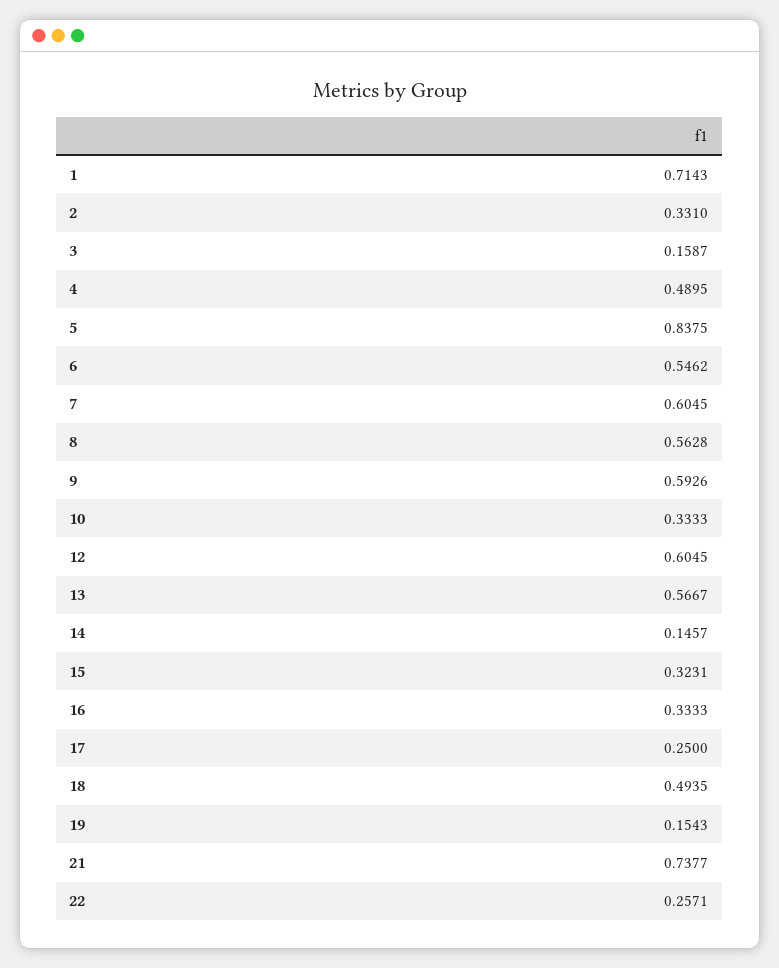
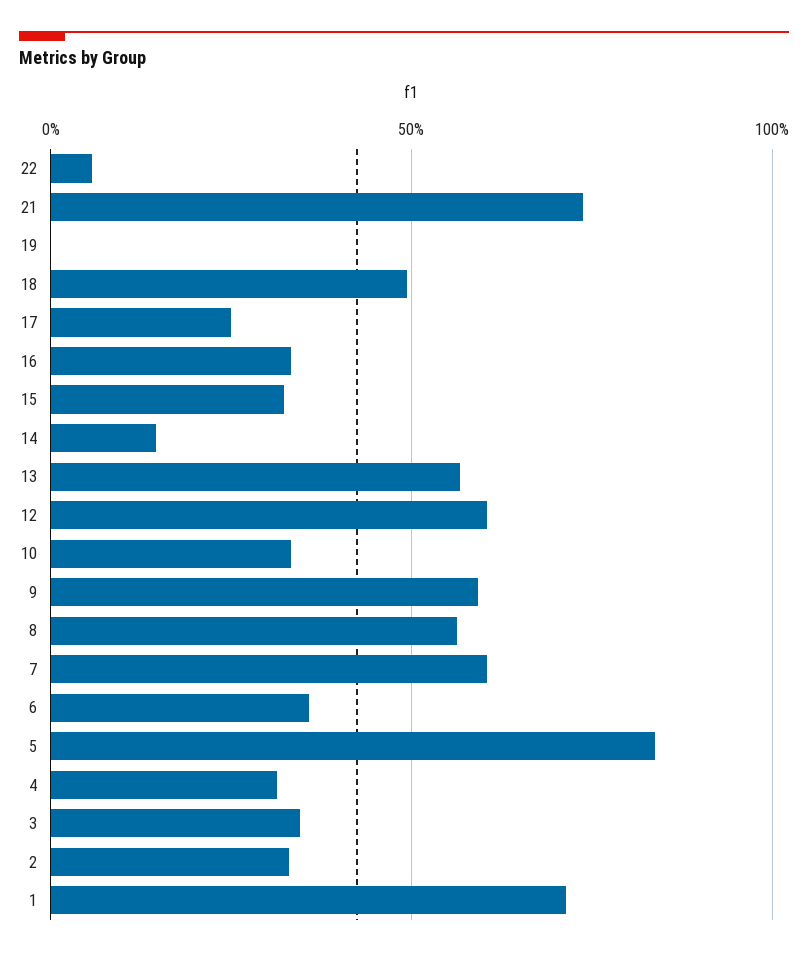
  {
    "1": 0.7143,
    "2": 0.331,
-   "3": 0.1587,
+   "3": 0.35,
-   "4": 0.4895,
+   "4": 0.3,
    "5": 0.8375,
-   "6": 0.5462,
+   "6": 0.35,
    "7": 0.6045,
    "8": 0.5628,
    "9": 0.5926,
    "10": 0.3333,
    "12": 0.6045,
    "13": 0.5667,
    "14": 0.1457,
    "15": 0.3231,
    "16": 0.3333,
    "17": 0.25,
    "18": 0.4935,
-   "19": 0.1543,
+   "19": 0,
    "21": 0.7377,
-   "22": 0.2571
+   "22": 0.05
  }

